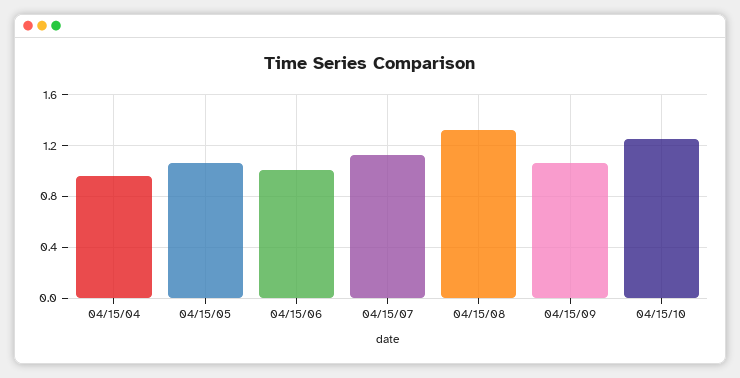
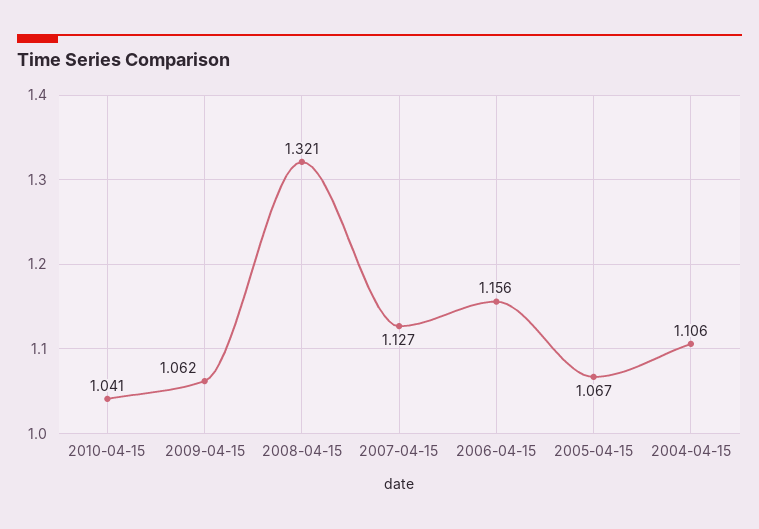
  {
-   "04/15/04": 0.95,
+   "04/15/04": 1.106,
    "04/15/05": 1.067,
-   "04/15/06": 1,
+   "04/15/06": 1.156,
    "04/15/07": 1.127,
    "04/15/08": 1.321,
    "04/15/09": 1.062,
-   "04/15/10": 1.25
+   "04/15/10": 1.041
  }

